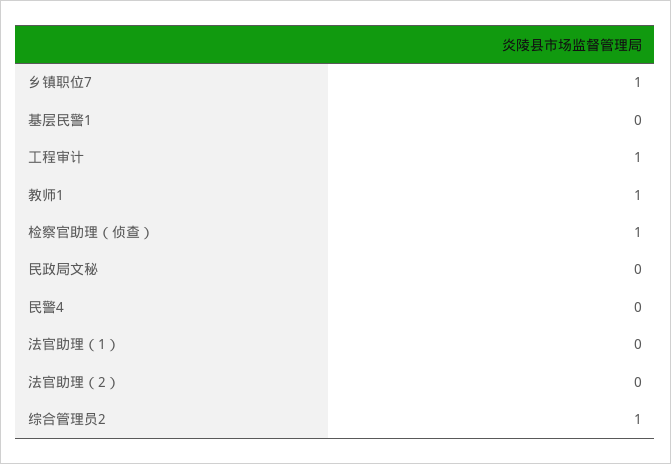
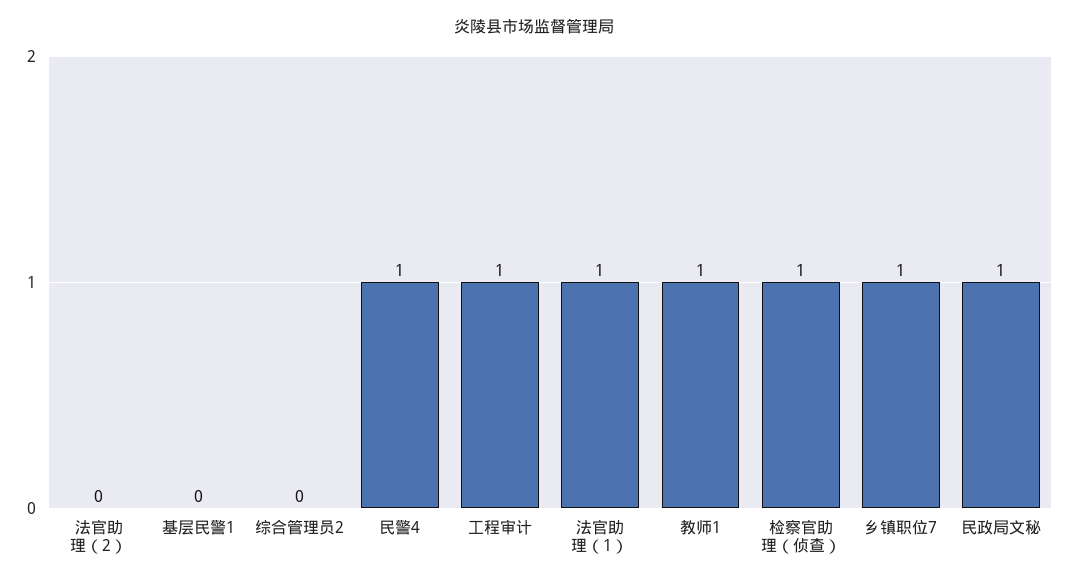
  {
    "乡镇职位7": 1,
    "基层民警1": 0,
    "工程审计": 1,
    "教师1": 1,
    "检察官助理（侦查）": 1,
-   "民政局文秘": 0,
+   "民政局文秘": 1,
-   "民警4": 0,
+   "民警4": 1,
-   "法官助理（1）": 0,
+   "法官助理（1）": 1,
    "法官助理（2）": 0,
-   "综合管理员2": 1
+   "综合管理员2": 0
  }

